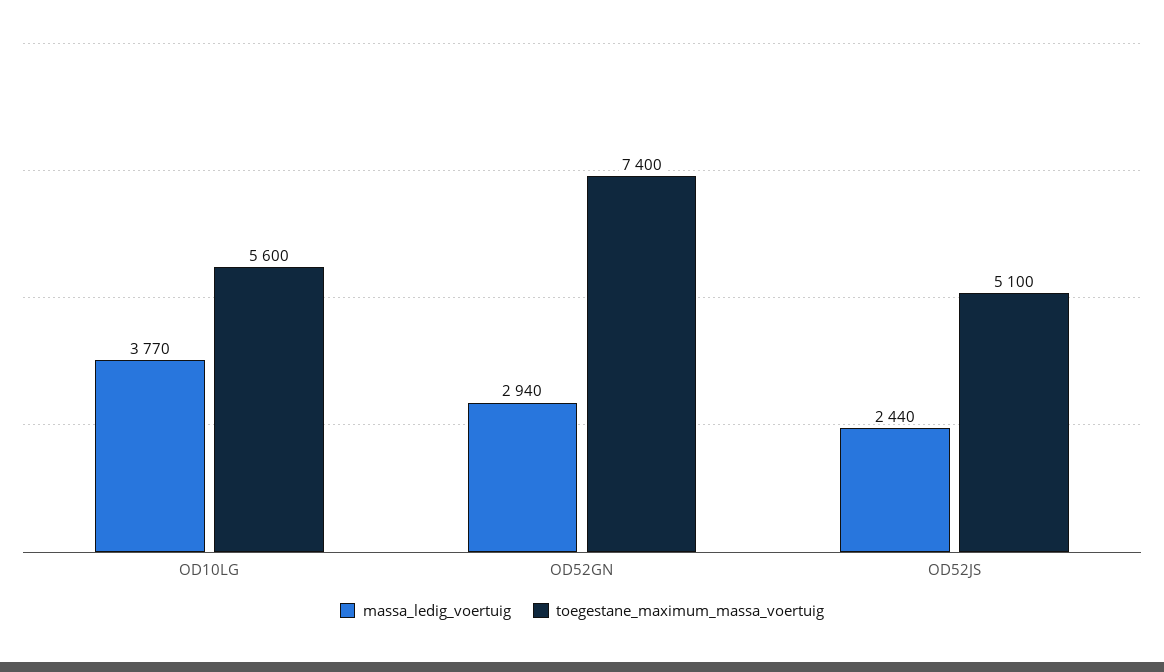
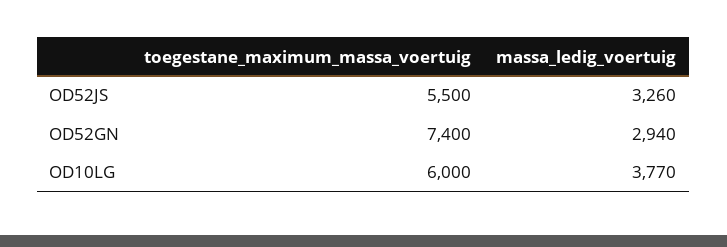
  {
    "massa_ledig_voertuig": {
      "OD10LG": 3770,
      "OD52GN": 2940,
-     "OD52JS": 2440
+     "OD52JS": 3260
    },
    "toegestane_maximum_massa_voertuig": {
-     "OD10LG": 5600,
+     "OD10LG": 6000,
      "OD52GN": 7400,
-     "OD52JS": 5100
+     "OD52JS": 5500
    }
  }

